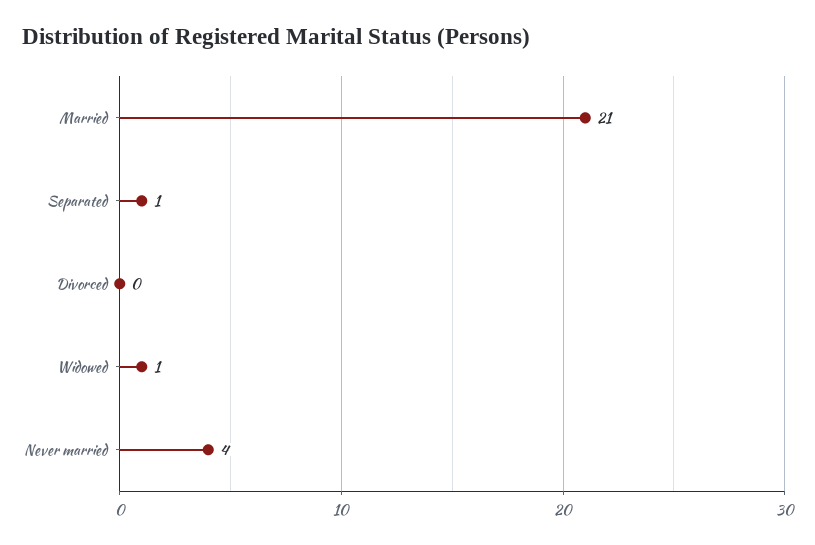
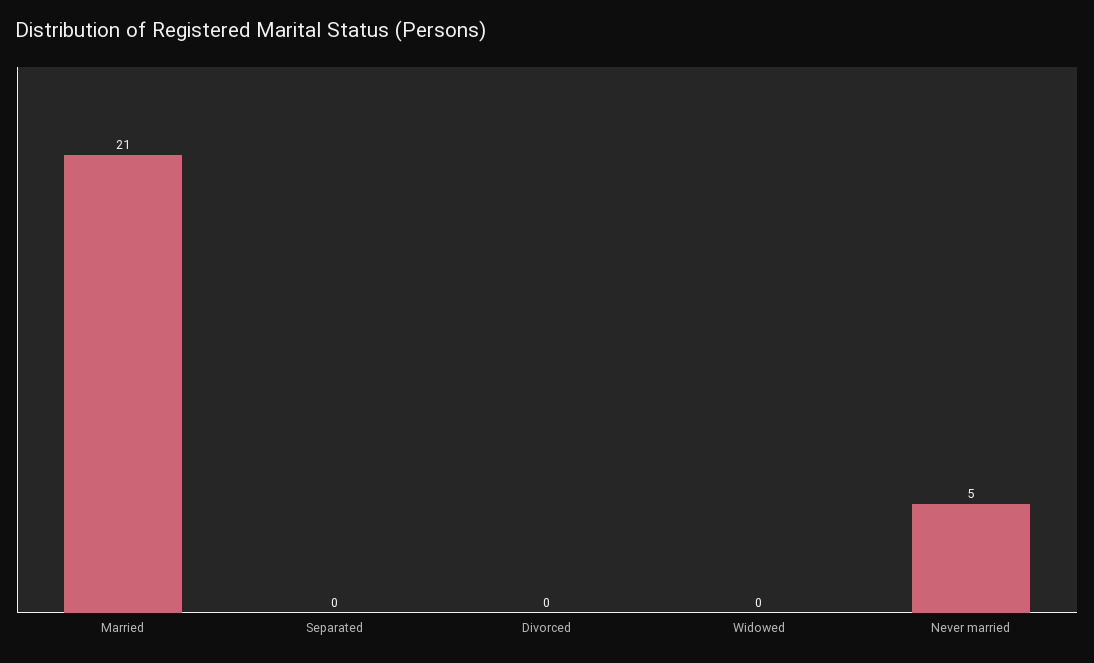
  {
    "Married": 21,
-   "Separated": 1,
+   "Separated": 0,
    "Divorced": 0,
-   "Widowed": 1,
+   "Widowed": 0,
-   "Never married": 4
+   "Never married": 5
  }

